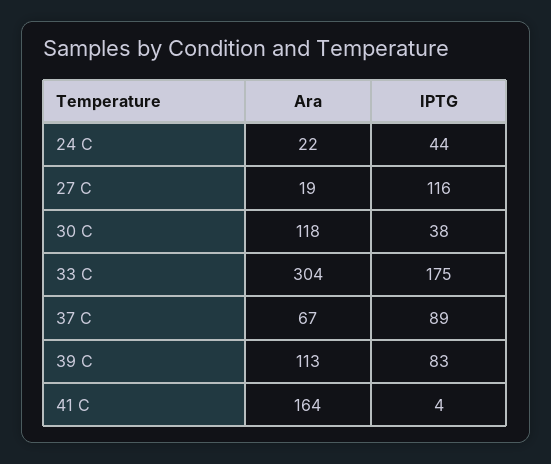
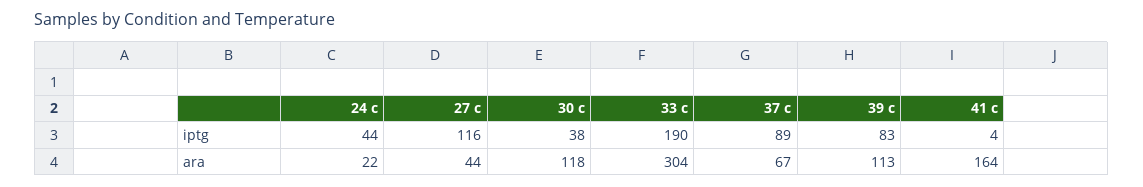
  {
    "Ara": {
      "24 C": 22,
-     "27 C": 19,
+     "27 C": 44,
      "30 C": 118,
      "33 C": 304,
      "37 C": 67,
      "39 C": 113,
      "41 C": 164
    },
    "IPTG": {
      "24 C": 44,
      "27 C": 116,
      "30 C": 38,
-     "33 C": 175,
+     "33 C": 190,
      "37 C": 89,
      "39 C": 83,
      "41 C": 4
    }
  }

